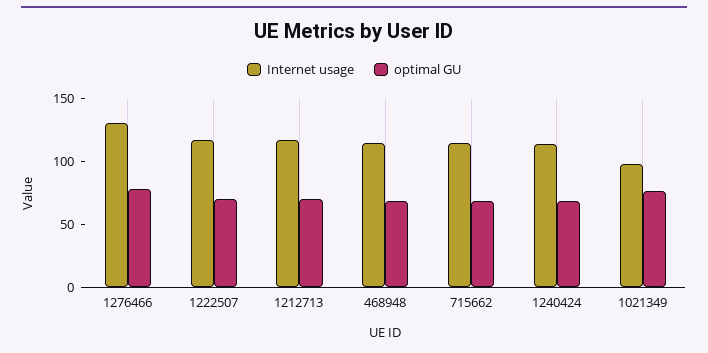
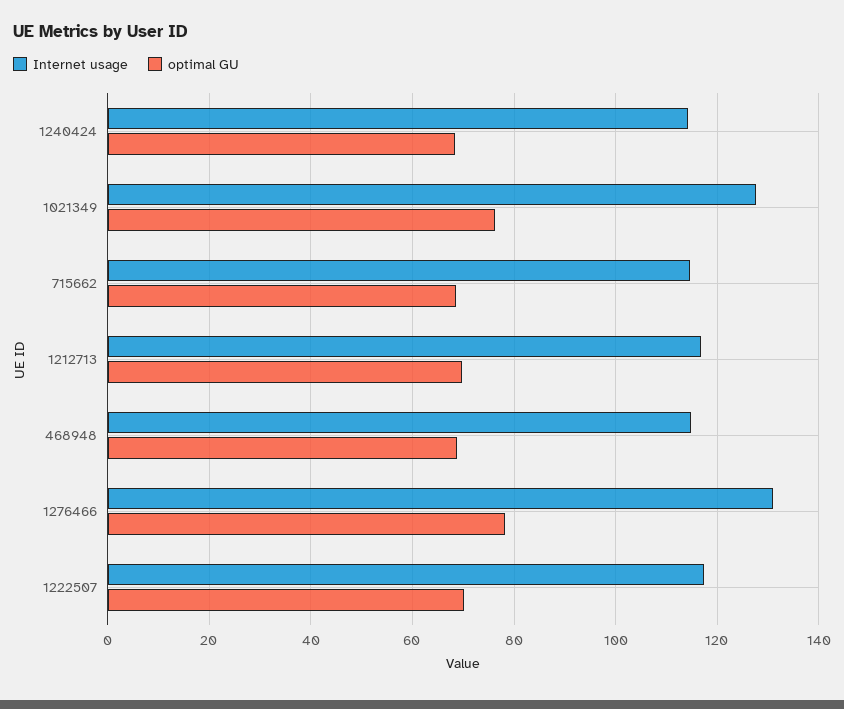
  {
    "Internet usage": {
      "1276466": 130,
      "1222507": 118,
      "1212713": 116,
      "468948": 114,
      "715662": 114,
      "1240424": 114,
-     "1021349": 100
+     "1021349": 128
    },
    "optimal GU": {
      "1276466": 78,
      "1222507": 70,
      "1212713": 70,
      "468948": 68,
      "715662": 68,
      "1240424": 68,
      "1021349": 76
    }
  }

